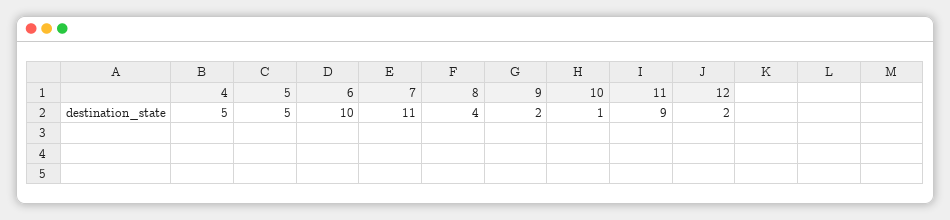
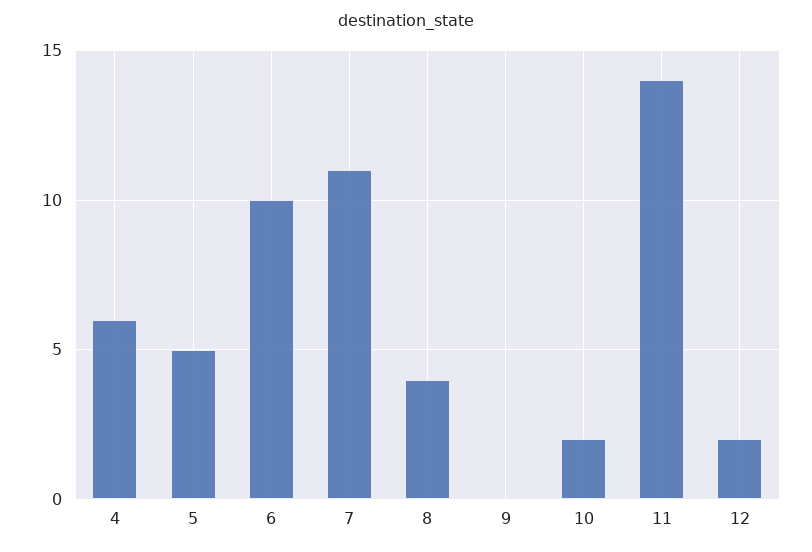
  {
-   "4": 5,
+   "4": 6,
    "5": 5,
    "6": 10,
    "7": 11,
    "8": 4,
-   "9": 2,
+   "9": 0,
-   "10": 1,
+   "10": 2,
-   "11": 9,
+   "11": 14,
    "12": 2
  }

